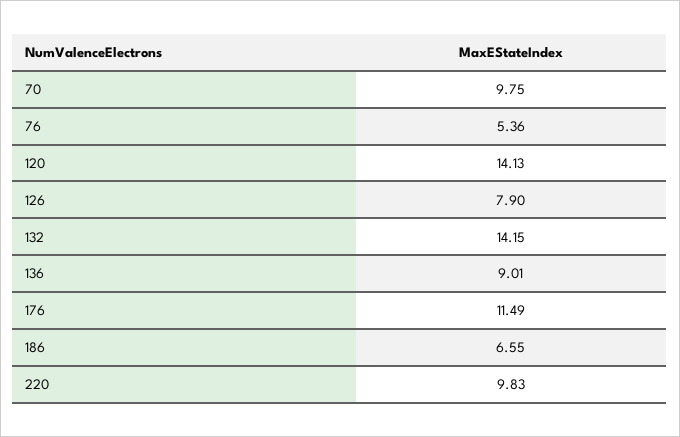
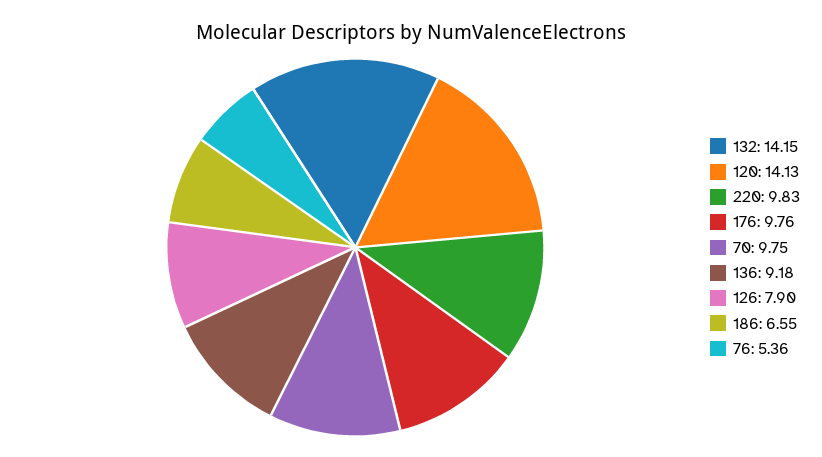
  {
    "70": 9.75,
    "76": 5.36,
    "120": 14.13,
    "126": 7.9,
    "132": 14.15,
-   "136": 9.01,
+   "136": 9.18,
-   "176": 11.49,
+   "176": 9.76,
    "186": 6.55,
    "220": 9.83
  }

